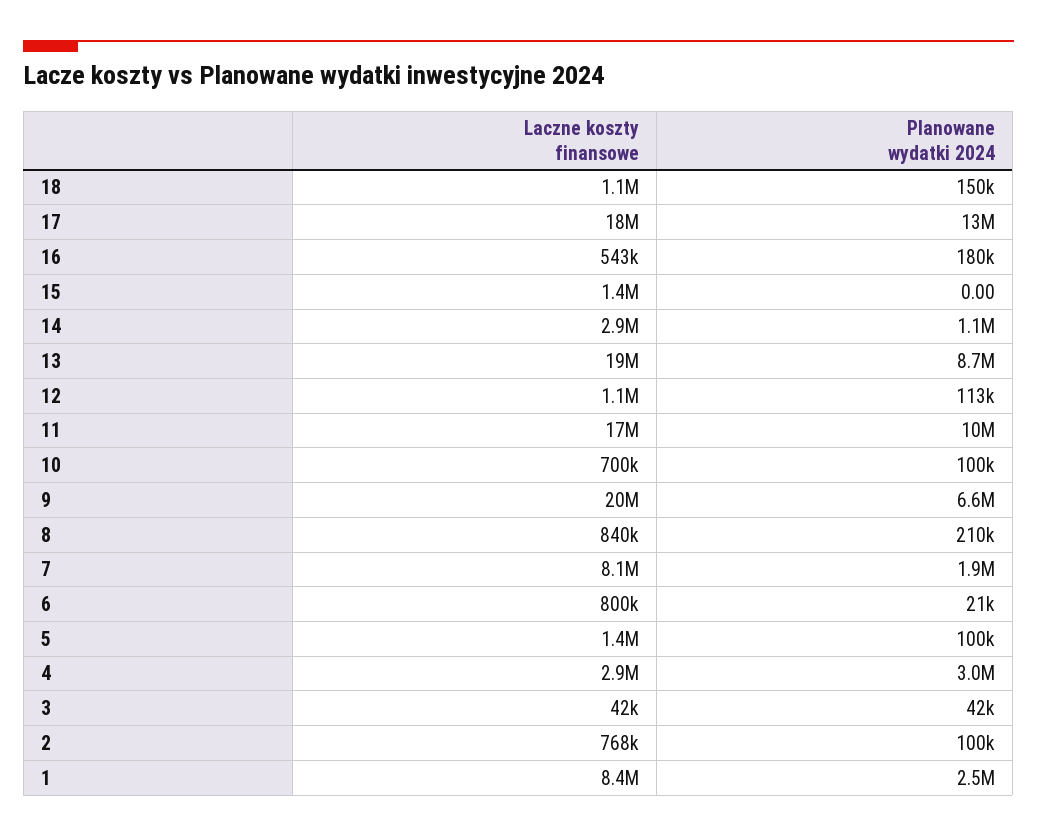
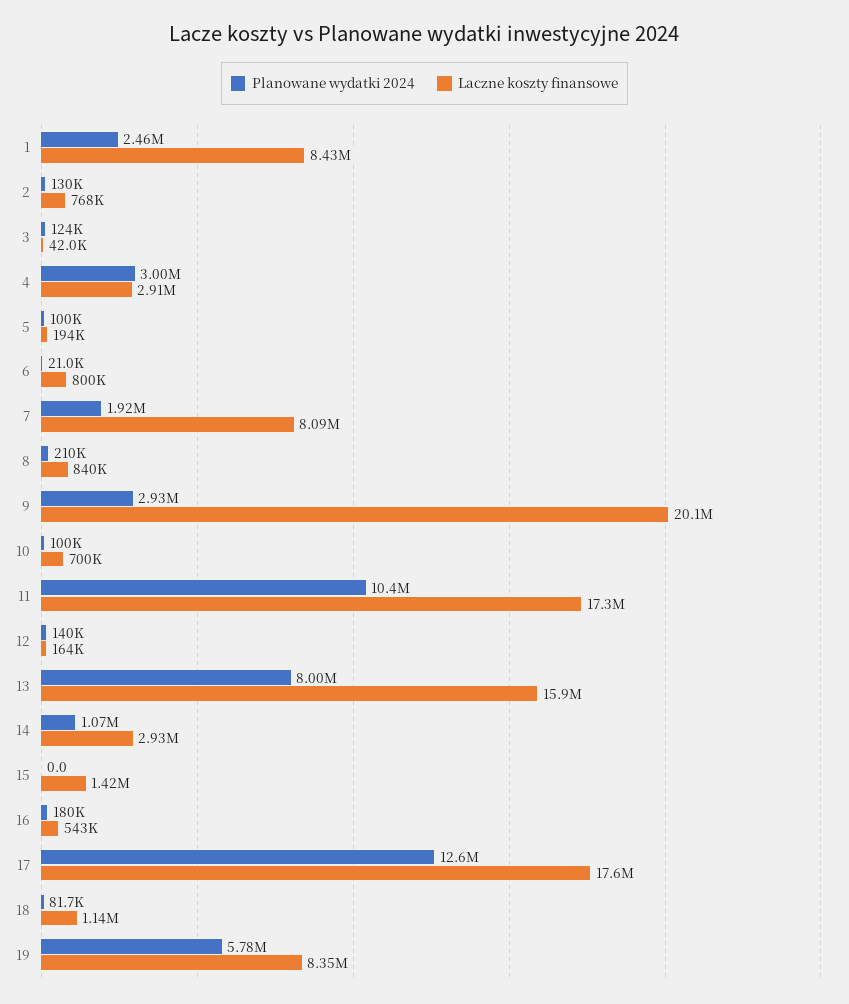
  {
    "Laczne koszty finansowe": {
      "18": 1140000,
      "17": 17600000,
      "16": 543000,
      "15": 1420000,
      "14": 2930000,
-     "13": 19000000,
+     "13": 15900000,
-     "12": 1100000,
+     "12": 164000,
      "11": 17300000,
      "10": 700000,
      "9": 20100000,
      "8": 840000,
      "7": 8090000,
      "6": 800000,
-     "5": 1400000,
+     "5": 194000,
      "4": 2910000,
      "3": 42000,
      "2": 768000,
-     "1": 8430000
+     "1": 8430000,
+     "19": 8350000
    },
    "Planowane wydatki 2024": {
-     "18": 150000,
+     "18": 81700,
      "17": 12600000,
      "16": 180000,
      "15": 0,
      "14": 1070000,
-     "13": 8700000,
+     "13": 8000000,
-     "12": 113000,
+     "12": 140000,
      "11": 10400000,
      "10": 100000,
-     "9": 6600000,
+     "9": 2930000,
      "8": 210000,
      "7": 1920000,
      "6": 21000,
      "5": 100000,
      "4": 3000000,
-     "3": 42000,
+     "3": 124000,
-     "2": 100000,
+     "2": 130000,
-     "1": 2460000
+     "1": 2460000,
+     "19": 5780000
    }
  }

